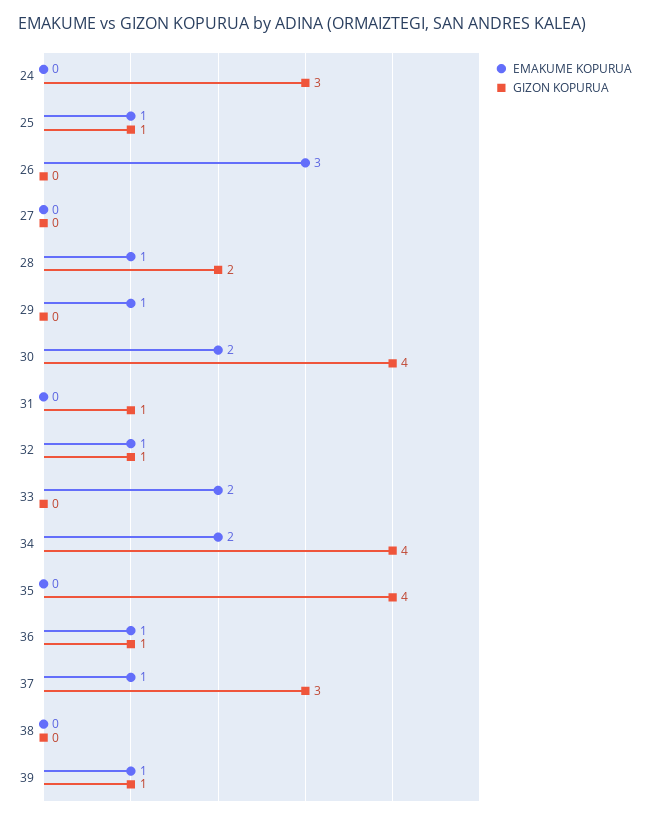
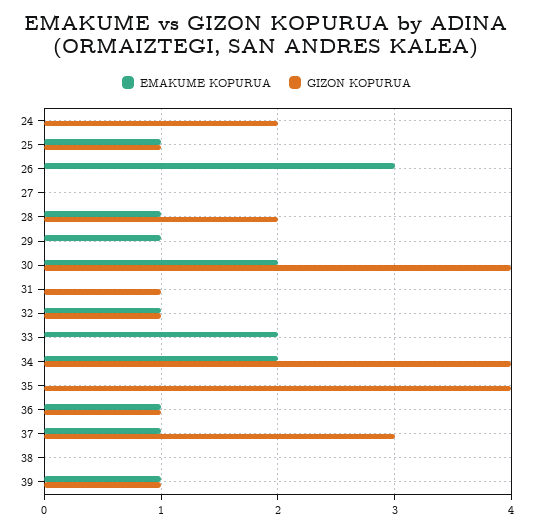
  {
    "EMAKUME KOPURUA": {
      "24": 0,
      "25": 1,
      "26": 3,
      "27": 0,
      "28": 1,
      "29": 1,
      "30": 2,
      "31": 0,
      "32": 1,
      "33": 2,
      "34": 2,
      "35": 0,
      "36": 1,
      "37": 1,
      "38": 0,
      "39": 1
    },
    "GIZON KOPURUA": {
-     "24": 3,
+     "24": 2,
      "25": 1,
      "26": 0,
      "27": 0,
      "28": 2,
      "29": 0,
      "30": 4,
      "31": 1,
      "32": 1,
      "33": 0,
      "34": 4,
      "35": 4,
      "36": 1,
      "37": 3,
      "38": 0,
      "39": 1
    }
  }

